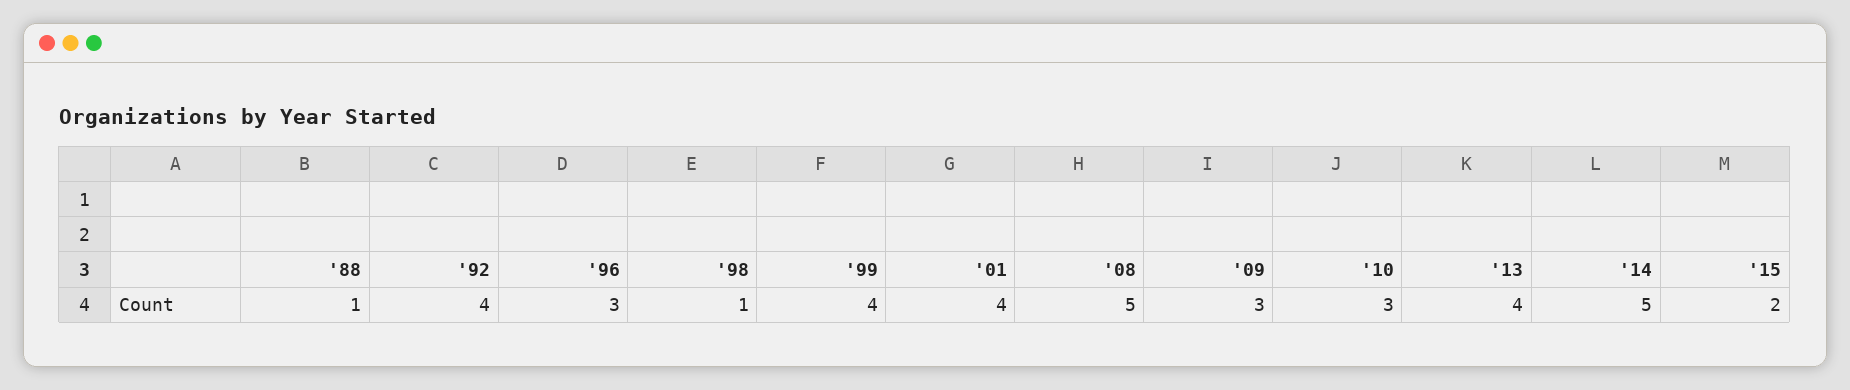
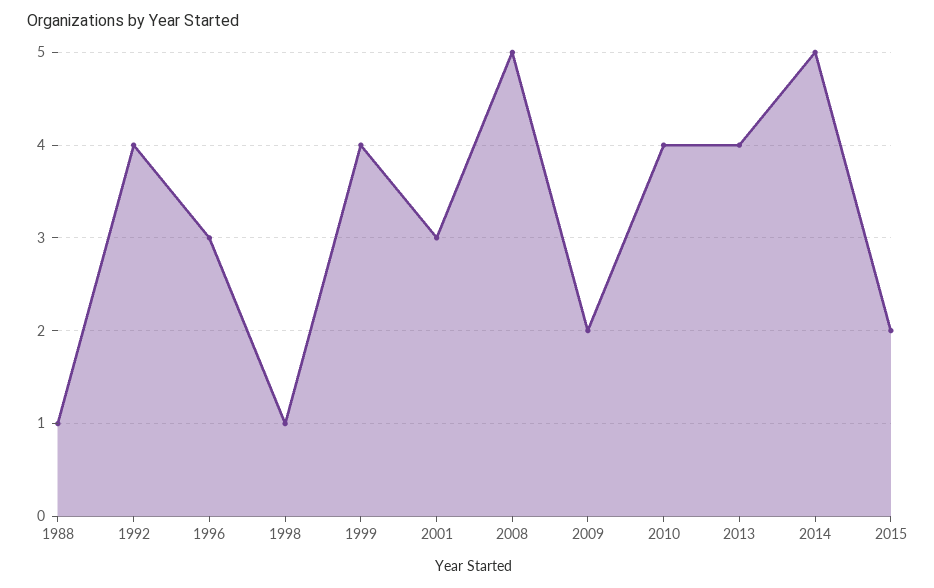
  {
    "'88": 1,
    "'92": 4,
    "'96": 3,
    "'98": 1,
    "'99": 4,
-   "'01": 4,
+   "'01": 3,
    "'08": 5,
-   "'09": 3,
+   "'09": 2,
-   "'10": 3,
+   "'10": 4,
    "'13": 4,
    "'14": 5,
    "'15": 2
  }

